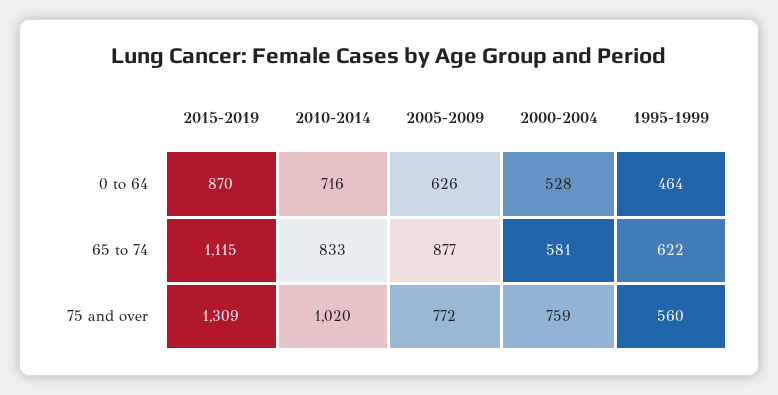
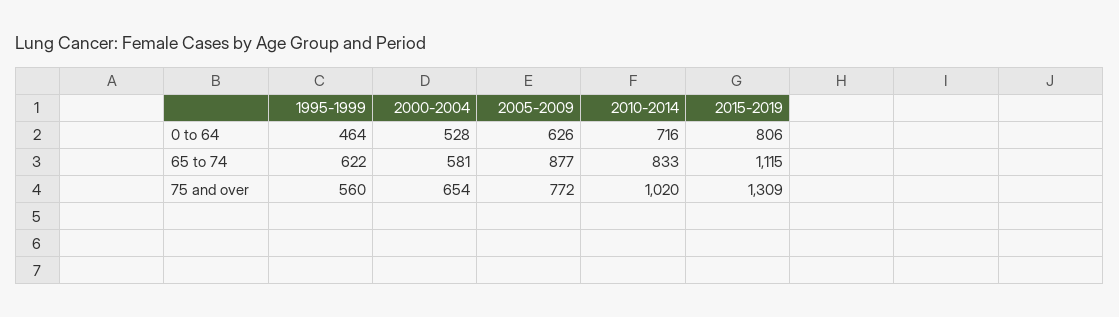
  {
    "2015-2019": {
-     "0 to 64": 870,
+     "0 to 64": 806,
      "65 to 74": 1115,
      "75 and over": 1309
    },
    "2010-2014": {
      "0 to 64": 716,
      "65 to 74": 833,
      "75 and over": 1020
    },
    "2005-2009": {
      "0 to 64": 626,
      "65 to 74": 877,
      "75 and over": 772
    },
    "2000-2004": {
      "0 to 64": 528,
      "65 to 74": 581,
-     "75 and over": 759
+     "75 and over": 654
    },
    "1995-1999": {
      "0 to 64": 464,
      "65 to 74": 622,
      "75 and over": 560
    }
  }

